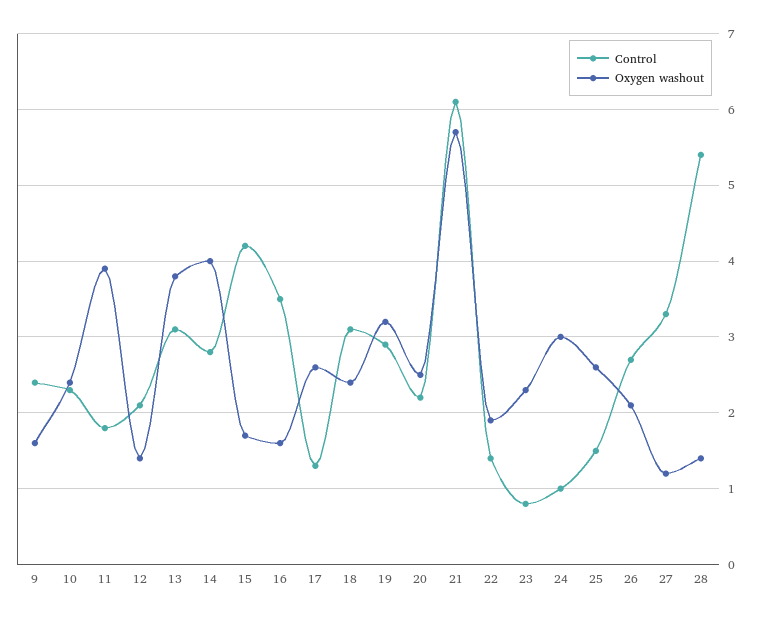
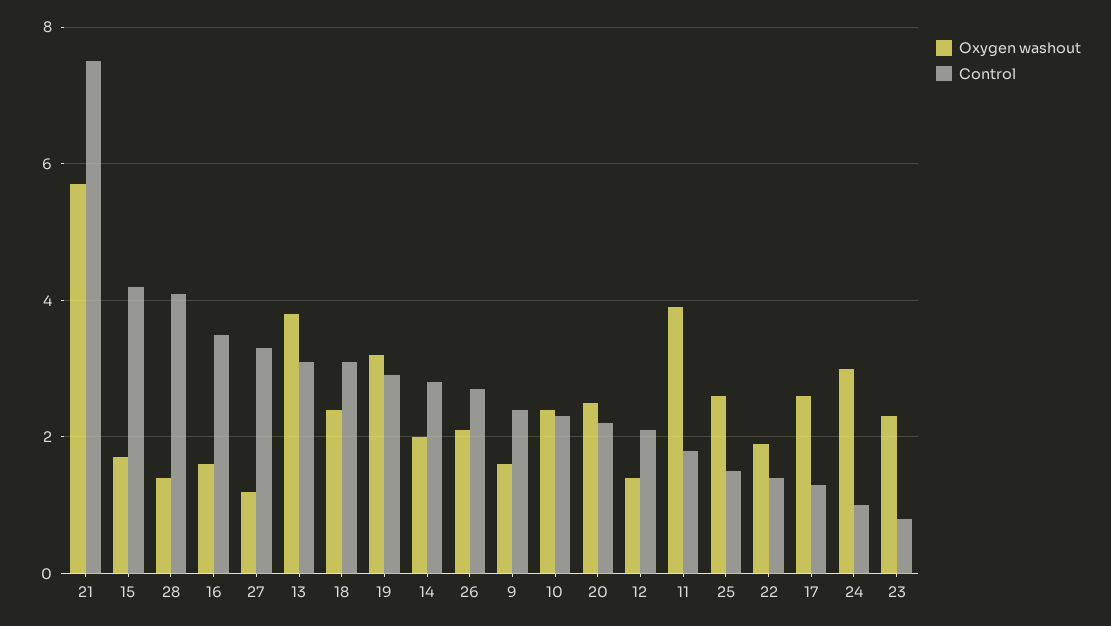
  {
    "Control": {
      "9": 2.4,
      "10": 2.3,
      "11": 1.8,
      "12": 2.1,
      "13": 3.1,
      "14": 2.8,
      "15": 4.2,
      "16": 3.5,
      "17": 1.3,
      "18": 3.1,
      "19": 2.9,
      "20": 2.2,
-     "21": 6.1,
+     "21": 7.5,
      "22": 1.4,
      "23": 0.8,
      "24": 1,
      "25": 1.5,
      "26": 2.7,
      "27": 3.3,
-     "28": 5.4
+     "28": 4
    },
    "Oxygen washout": {
      "9": 1.6,
      "10": 2.4,
      "11": 3.9,
      "12": 1.4,
      "13": 3.8,
-     "14": 4,
+     "14": 2,
      "15": 1.7,
      "16": 1.6,
      "17": 2.6,
      "18": 2.4,
      "19": 3.2,
      "20": 2.5,
      "21": 5.7,
      "22": 1.9,
      "23": 2.3,
      "24": 3,
      "25": 2.6,
      "26": 2.1,
      "27": 1.2,
      "28": 1.4
    }
  }

